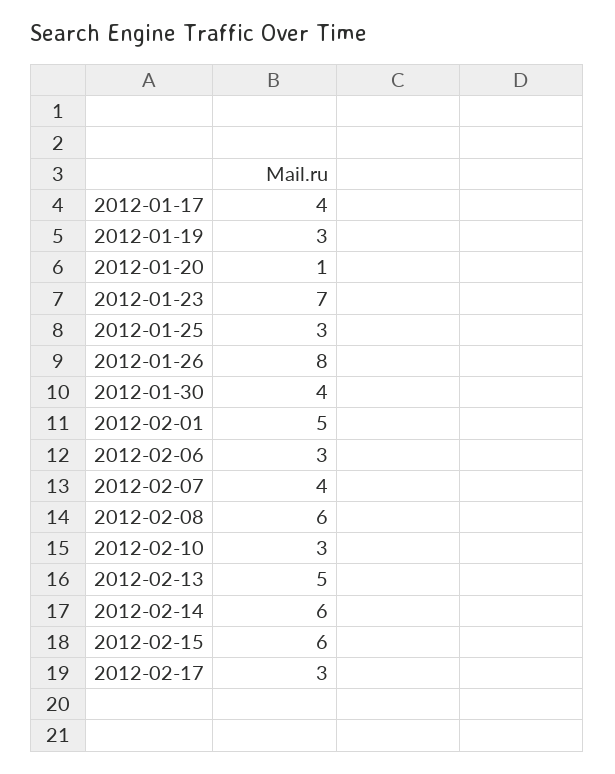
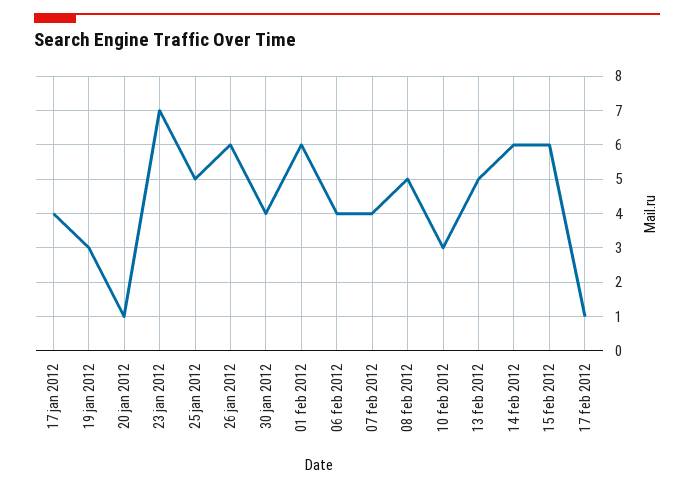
  {
    "2012-01-17": 4,
    "2012-01-19": 3,
    "2012-01-20": 1,
    "2012-01-23": 7,
-   "2012-01-25": 3,
+   "2012-01-25": 5,
-   "2012-01-26": 8,
+   "2012-01-26": 6,
    "2012-01-30": 4,
-   "2012-02-01": 5,
+   "2012-02-01": 6,
-   "2012-02-06": 3,
+   "2012-02-06": 4,
    "2012-02-07": 4,
-   "2012-02-08": 6,
+   "2012-02-08": 5,
    "2012-02-10": 3,
    "2012-02-13": 5,
    "2012-02-14": 6,
    "2012-02-15": 6,
-   "2012-02-17": 3
+   "2012-02-17": 1
  }

